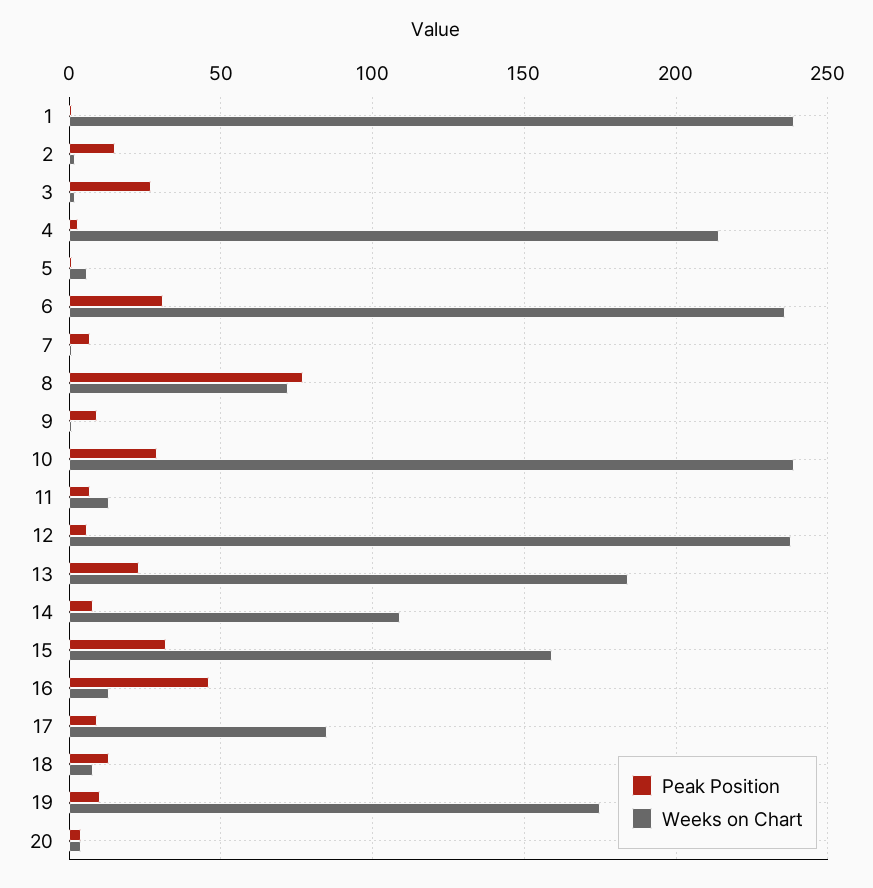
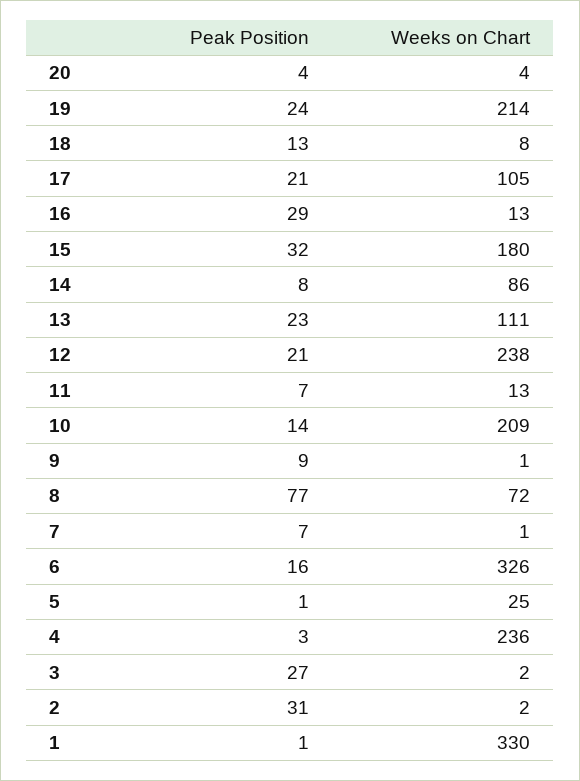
  {
    "Peak Position": {
      "1": 1,
-     "2": 15,
+     "2": 31,
      "3": 27,
      "4": 3,
      "5": 1,
-     "6": 30,
+     "6": 16,
      "7": 7,
      "8": 77,
      "9": 9,
-     "10": 30,
+     "10": 14,
      "11": 7,
-     "12": 5,
+     "12": 21,
      "13": 23,
      "14": 8,
      "15": 32,
-     "16": 45,
+     "16": 29,
-     "17": 10,
+     "17": 21,
      "18": 13,
-     "19": 10,
+     "19": 24,
      "20": 4
    },
    "Weeks on Chart": {
-     "1": 240,
+     "1": 330,
      "2": 2,
      "3": 2,
-     "4": 215,
+     "4": 236,
-     "5": 5,
+     "5": 25,
-     "6": 235,
+     "6": 326,
      "7": 1,
      "8": 72,
      "9": 1,
-     "10": 240,
+     "10": 209,
      "11": 13,
      "12": 238,
-     "13": 185,
+     "13": 111,
-     "14": 110,
+     "14": 86,
-     "15": 160,
+     "15": 180,
      "16": 13,
-     "17": 85,
+     "17": 105,
      "18": 8,
-     "19": 175,
+     "19": 214,
      "20": 4
    }
  }

